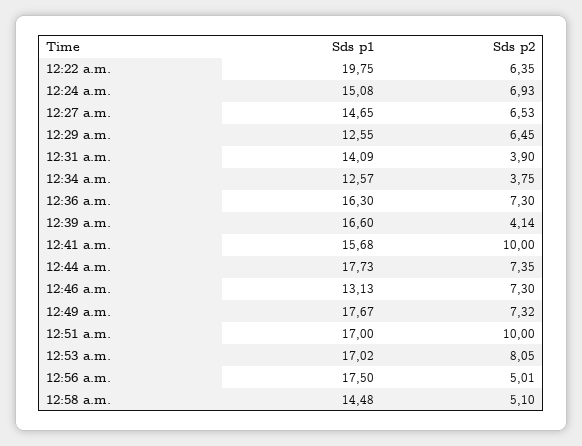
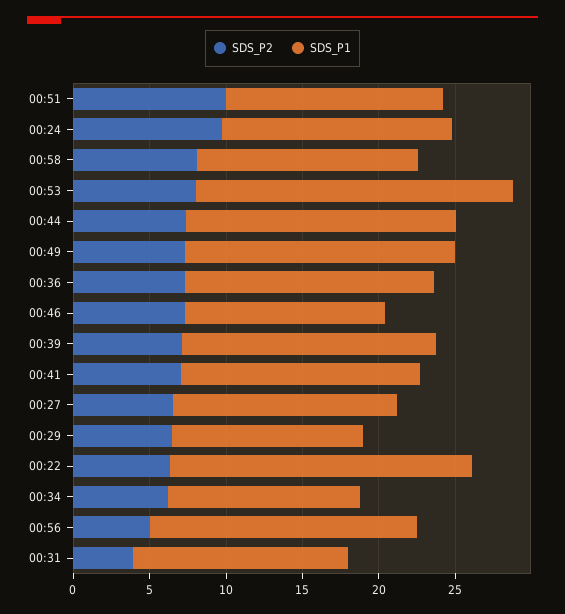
  {
    "Sds p1": {
      "12:22 a.m.": 19.75,
      "12:24 a.m.": 15.08,
      "12:27 a.m.": 14.65,
      "12:29 a.m.": 12.55,
      "12:31 a.m.": 14.09,
      "12:34 a.m.": 12.57,
      "12:36 a.m.": 16.3,
      "12:39 a.m.": 16.6,
      "12:41 a.m.": 15.68,
      "12:44 a.m.": 17.73,
      "12:46 a.m.": 13.13,
      "12:49 a.m.": 17.67,
-     "12:51 a.m.": 17,
+     "12:51 a.m.": 14,
-     "12:53 a.m.": 17.02,
+     "12:53 a.m.": 21,
      "12:56 a.m.": 17.5,
      "12:58 a.m.": 14.48
    },
    "Sds p2": {
      "12:22 a.m.": 6.35,
-     "12:24 a.m.": 6.93,
+     "12:24 a.m.": 10,
      "12:27 a.m.": 6.53,
      "12:29 a.m.": 6.45,
      "12:31 a.m.": 3.9,
-     "12:34 a.m.": 3.75,
+     "12:34 a.m.": 6,
      "12:36 a.m.": 7.3,
-     "12:39 a.m.": 4.14,
+     "12:39 a.m.": 7,
-     "12:41 a.m.": 10,
+     "12:41 a.m.": 7,
      "12:44 a.m.": 7.35,
      "12:46 a.m.": 7.3,
      "12:49 a.m.": 7.32,
      "12:51 a.m.": 10,
      "12:53 a.m.": 8.05,
      "12:56 a.m.": 5.01,
-     "12:58 a.m.": 5.1
+     "12:58 a.m.": 8
    }
  }

